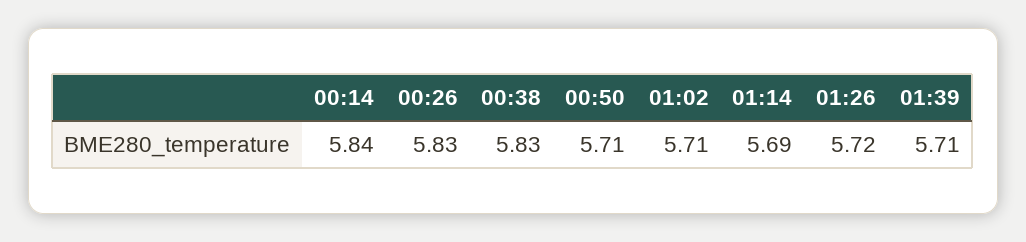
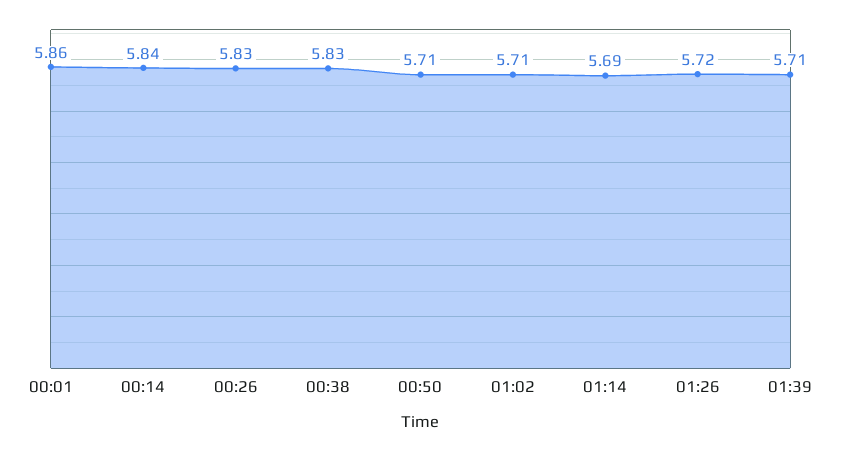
  {
    "00:14": 5.84,
    "00:26": 5.83,
    "00:38": 5.83,
    "00:50": 5.71,
    "01:02": 5.71,
    "01:14": 5.69,
    "01:26": 5.72,
-   "01:39": 5.71
+   "01:39": 5.71,
+   "00:01": 5.86
  }

